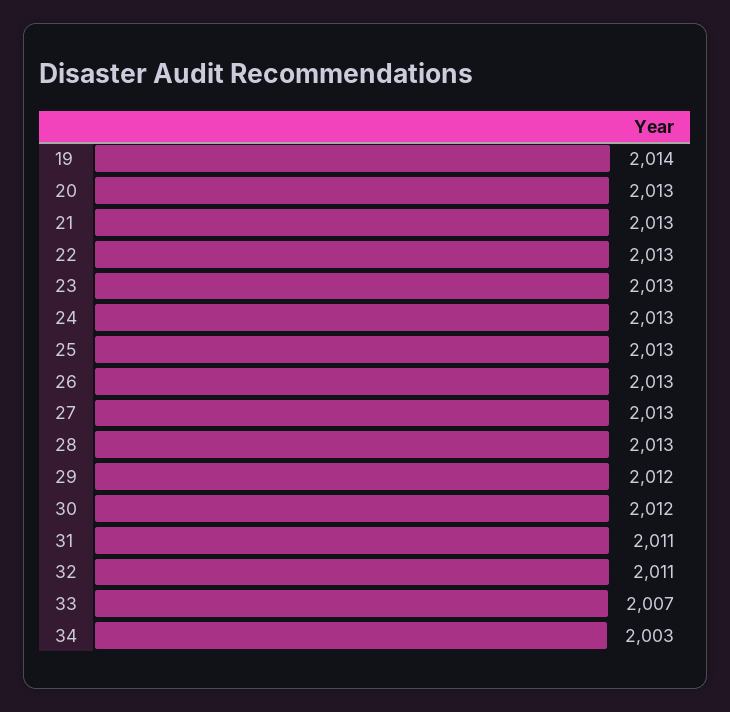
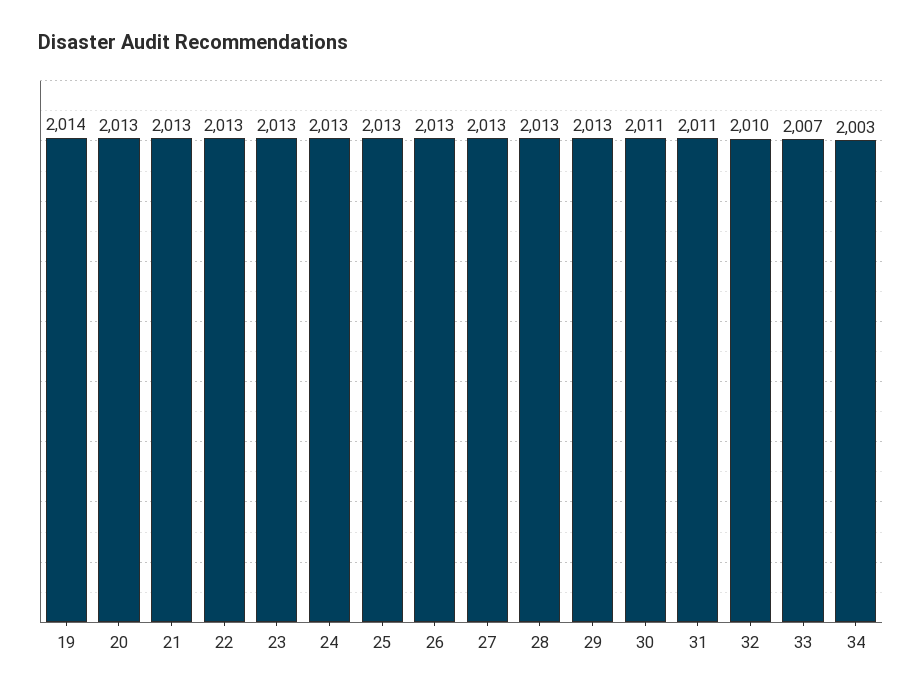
  {
    "19": 2014,
    "20": 2013,
    "21": 2013,
    "22": 2013,
    "23": 2013,
    "24": 2013,
    "25": 2013,
    "26": 2013,
    "27": 2013,
    "28": 2013,
-   "29": 2012,
+   "29": 2013,
-   "30": 2012,
+   "30": 2011,
    "31": 2011,
-   "32": 2011,
+   "32": 2010,
    "33": 2007,
    "34": 2003
  }

